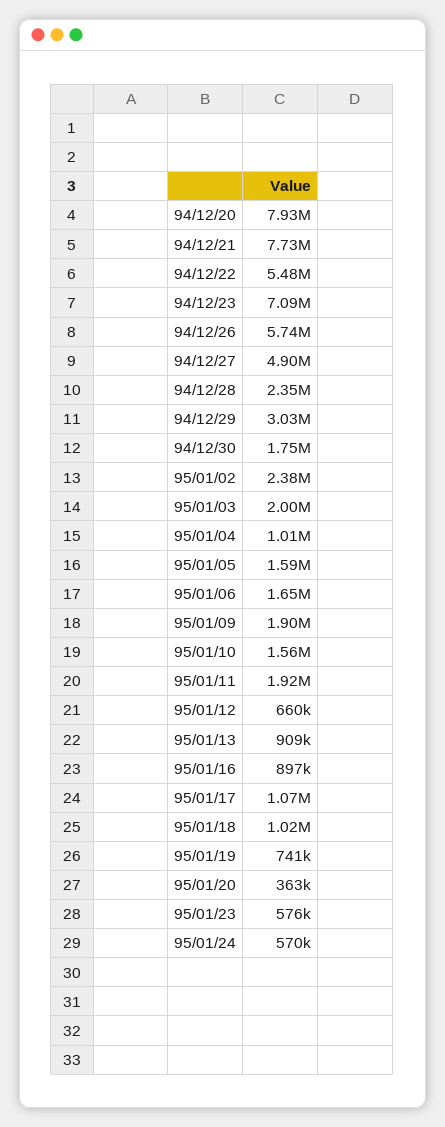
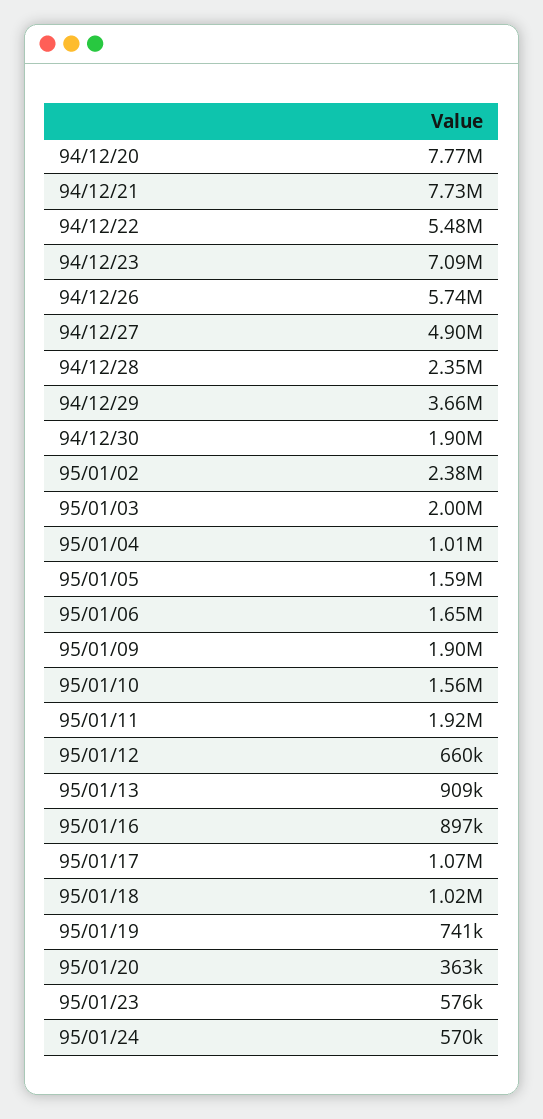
  {
-   "94/12/20": 7930000,
+   "94/12/20": 7770000,
    "94/12/21": 7730000,
    "94/12/22": 5480000,
    "94/12/23": 7090000,
    "94/12/26": 5740000,
    "94/12/27": 4900000,
    "94/12/28": 2350000,
-   "94/12/29": 3030000,
+   "94/12/29": 3660000,
-   "94/12/30": 1750000,
+   "94/12/30": 1900000,
    "95/01/02": 2380000,
    "95/01/03": 2000000,
    "95/01/04": 1010000,
    "95/01/05": 1590000,
    "95/01/06": 1650000,
    "95/01/09": 1900000,
    "95/01/10": 1560000,
    "95/01/11": 1920000,
    "95/01/12": 660000,
    "95/01/13": 909000,
    "95/01/16": 897000,
    "95/01/17": 1070000,
    "95/01/18": 1020000,
    "95/01/19": 741000,
    "95/01/20": 363000,
    "95/01/23": 576000,
    "95/01/24": 570000
  }

